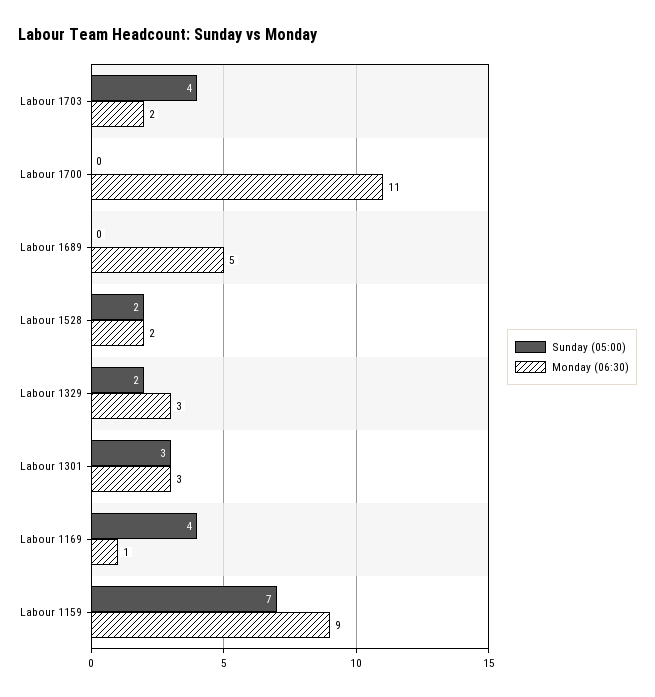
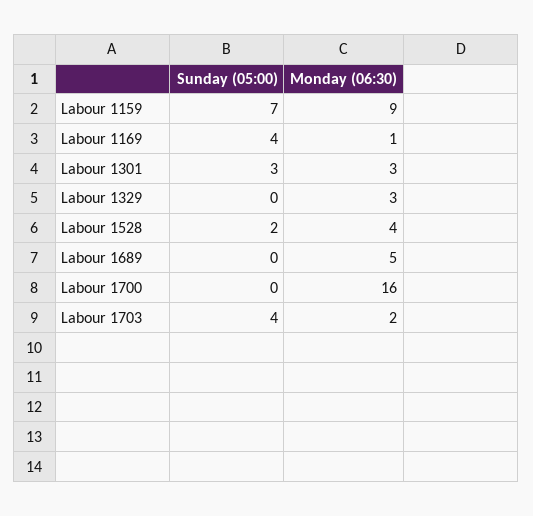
  {
    "Sunday (05:00)": {
      "Labour 1703": 4,
      "Labour 1700": 0,
      "Labour 1689": 0,
      "Labour 1528": 2,
-     "Labour 1329": 2,
+     "Labour 1329": 0,
      "Labour 1301": 3,
      "Labour 1169": 4,
      "Labour 1159": 7
    },
    "Monday (06:30)": {
      "Labour 1703": 2,
-     "Labour 1700": 11,
+     "Labour 1700": 16,
      "Labour 1689": 5,
-     "Labour 1528": 2,
+     "Labour 1528": 4,
      "Labour 1329": 3,
      "Labour 1301": 3,
      "Labour 1169": 1,
      "Labour 1159": 9
    }
  }

